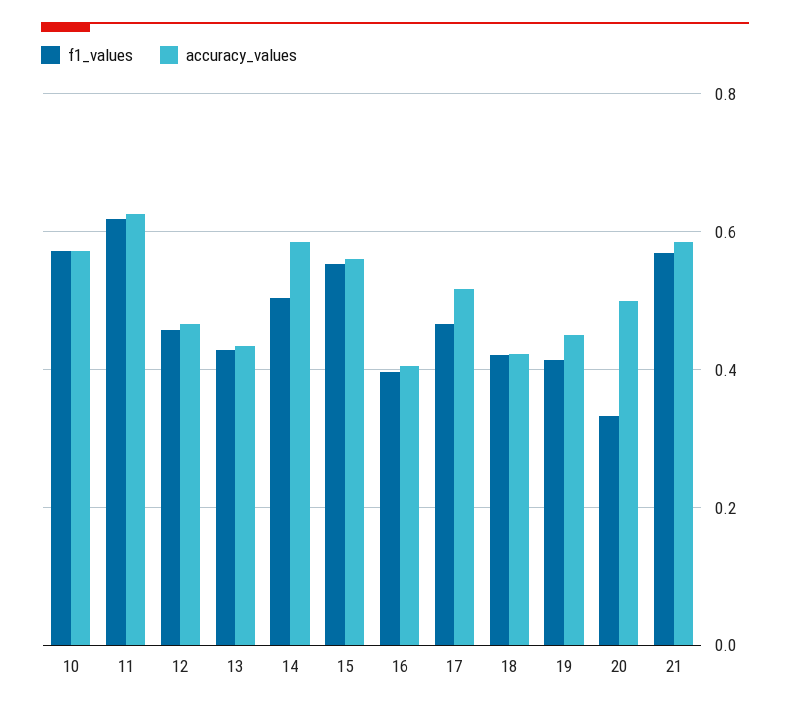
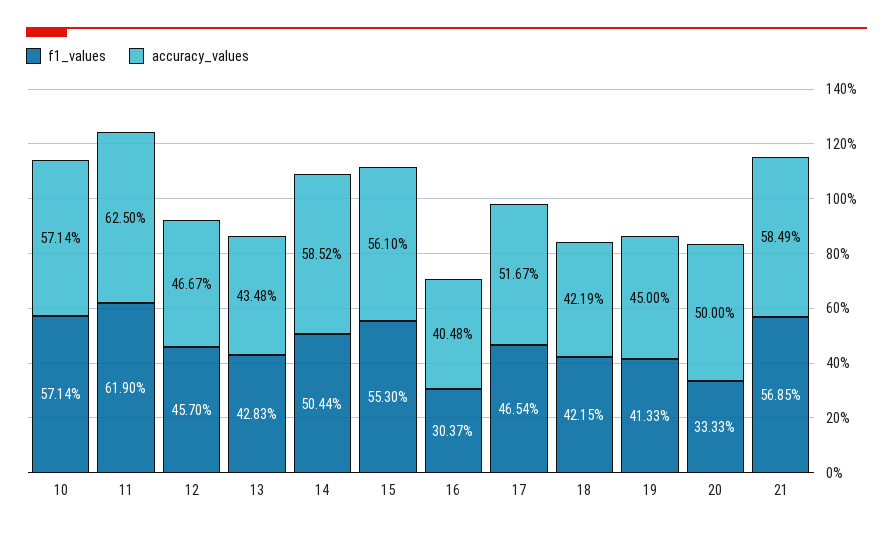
  {
    "f1_values": {
      "10": 0.5714,
      "11": 0.619,
      "12": 0.457,
      "13": 0.4283,
      "14": 0.5044,
      "15": 0.553,
-     "16": 0.4,
+     "16": 0.3037,
      "17": 0.4654,
      "18": 0.4215,
      "19": 0.4133,
      "20": 0.3333,
      "21": 0.5685
    },
    "accuracy_values": {
      "10": 0.5714,
      "11": 0.625,
      "12": 0.4667,
      "13": 0.4348,
      "14": 0.5852,
      "15": 0.561,
      "16": 0.4048,
      "17": 0.5167,
      "18": 0.4219,
      "19": 0.45,
      "20": 0.5,
      "21": 0.5849
    }
  }

